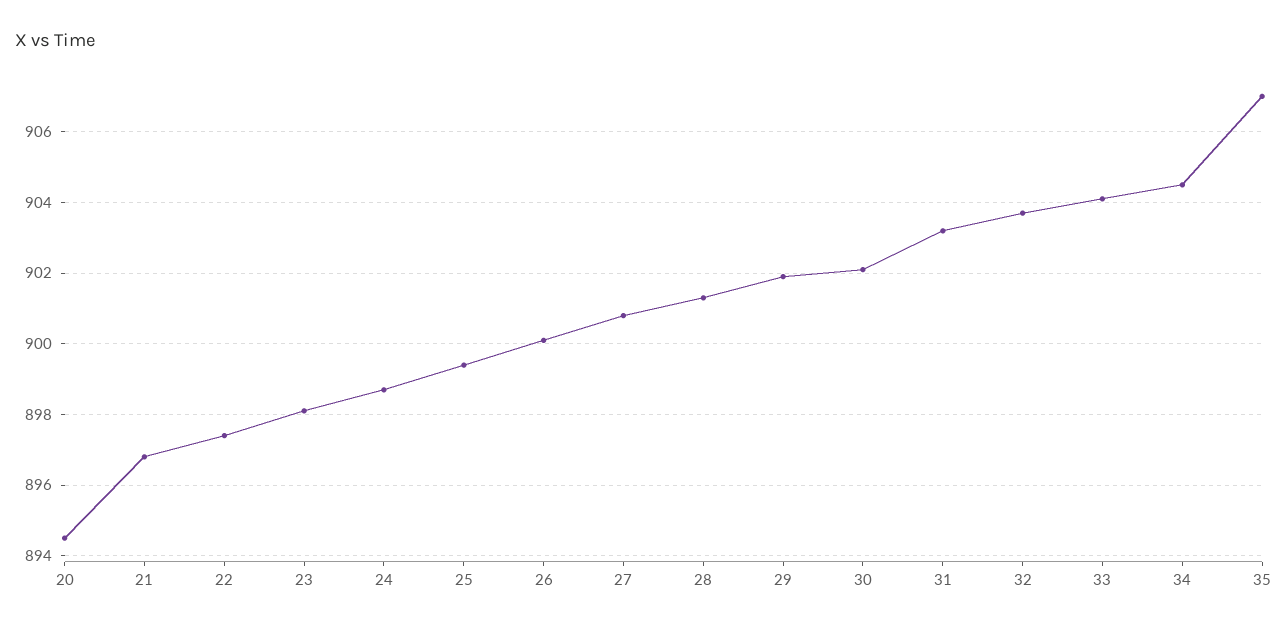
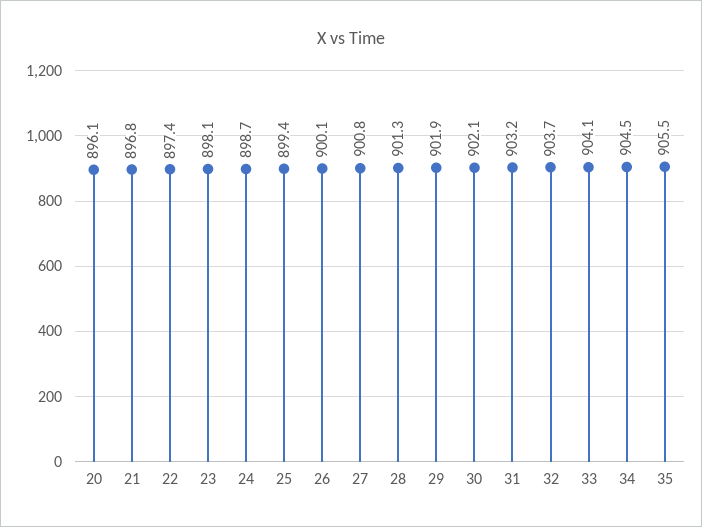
  {
-   "20": 894.5,
+   "20": 896.1,
    "21": 896.8,
    "22": 897.4,
    "23": 898.1,
    "24": 898.7,
    "25": 899.4,
    "26": 900.1,
    "27": 900.8,
    "28": 901.3,
    "29": 901.9,
    "30": 902.1,
    "31": 903.2,
    "32": 903.7,
    "33": 904.1,
    "34": 904.5,
-   "35": 907
+   "35": 905.5
  }

